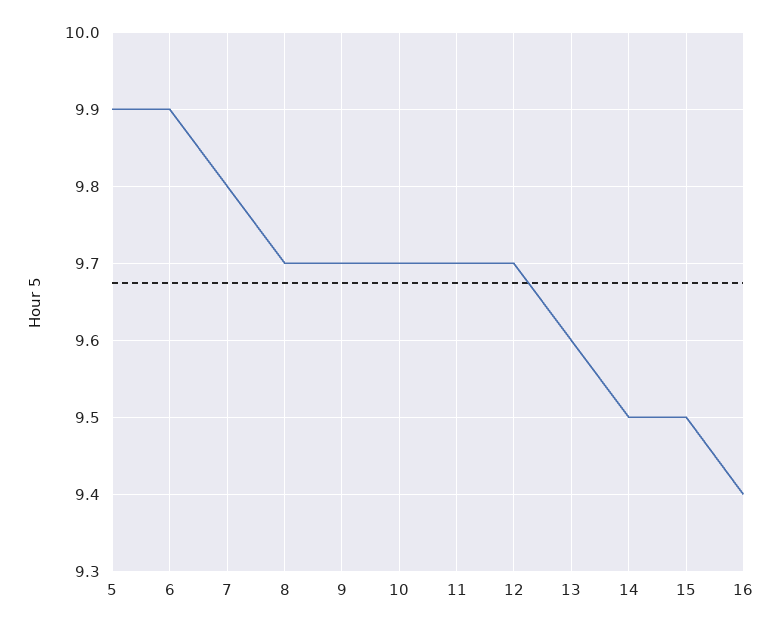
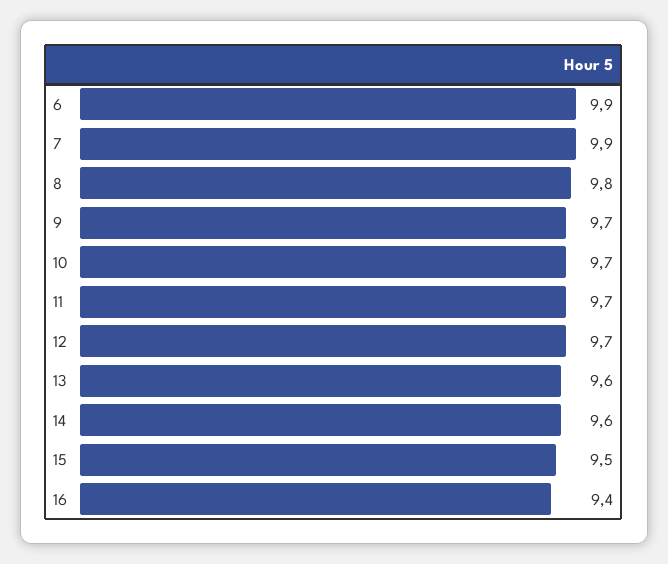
  {
-   "5": 9.9,
    "6": 9.9,
-   "7": 9.8,
+   "7": 9.9,
-   "8": 9.7,
+   "8": 9.8,
    "9": 9.7,
    "10": 9.7,
    "11": 9.7,
    "12": 9.7,
    "13": 9.6,
-   "14": 9.5,
+   "14": 9.6,
    "15": 9.5,
    "16": 9.4
  }

